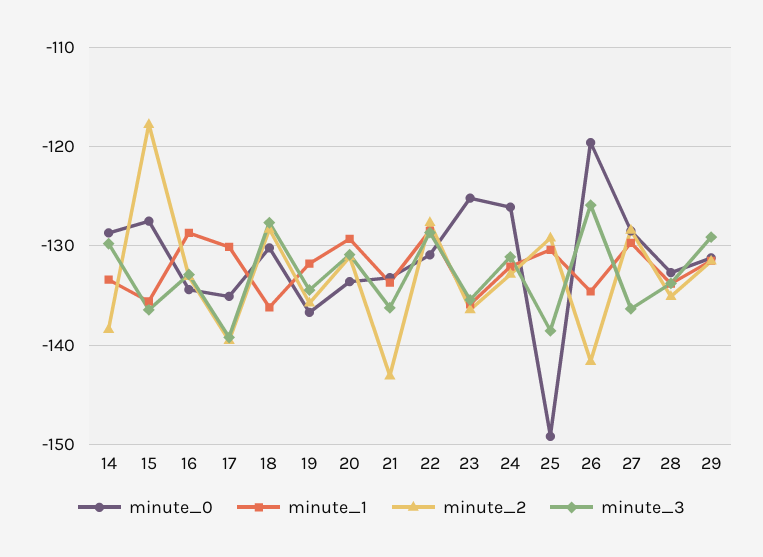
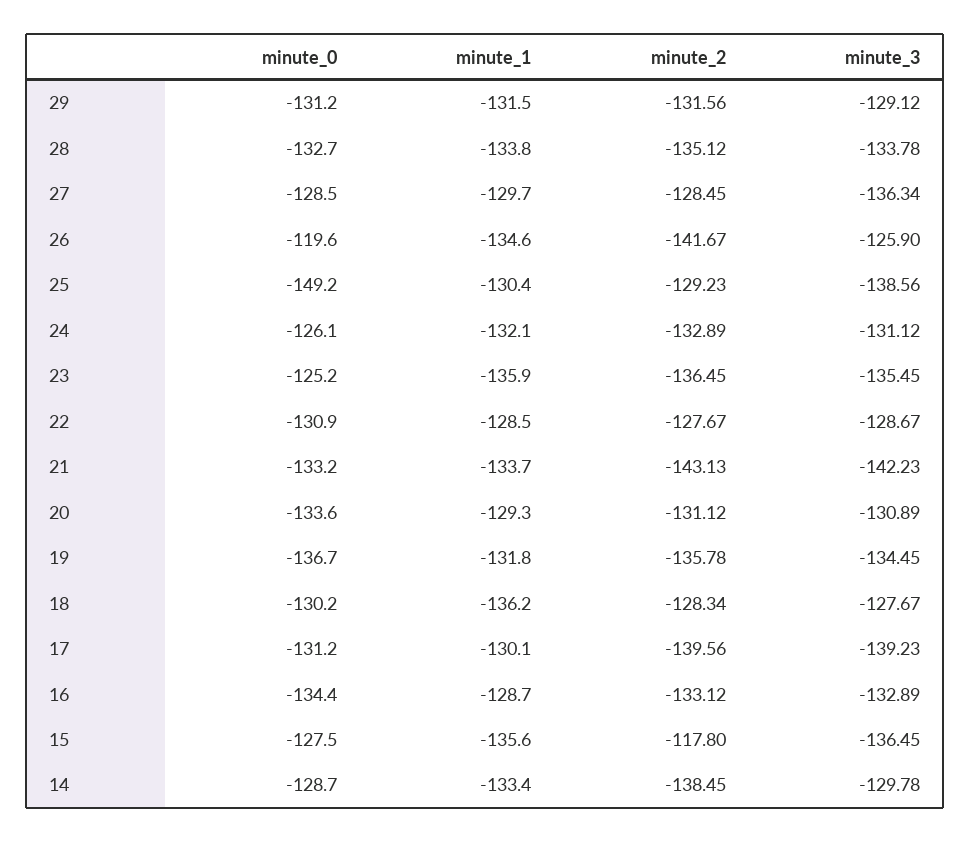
  {
    "minute_0": {
      "14": -128.7,
      "15": -127.5,
      "16": -134.4,
-     "17": -135,
+     "17": -131.2,
      "18": -130.2,
      "19": -136.7,
      "20": -133.6,
      "21": -133.2,
      "22": -130.9,
      "23": -125.2,
      "24": -126.1,
      "25": -149.2,
      "26": -119.6,
      "27": -128.5,
      "28": -132.7,
      "29": -131.2
    },
    "minute_1": {
      "14": -133.4,
      "15": -135.6,
      "16": -128.7,
      "17": -130.1,
      "18": -136.2,
      "19": -131.8,
      "20": -129.3,
      "21": -133.7,
      "22": -128.5,
      "23": -135.9,
      "24": -132.1,
      "25": -130.4,
      "26": -134.6,
      "27": -129.7,
      "28": -133.8,
      "29": -131.5
    },
    "minute_2": {
      "14": -138.45,
      "15": -117.8,
      "16": -133.12,
      "17": -139.56,
      "18": -128.34,
      "19": -135.78,
      "20": -131.12,
      "21": -143.13,
      "22": -127.67,
      "23": -136.45,
      "24": -132.89,
      "25": -129.23,
      "26": -141.67,
      "27": -128.45,
      "28": -135.12,
      "29": -131.56
    },
    "minute_3": {
      "14": -129.78,
      "15": -136.45,
      "16": -132.89,
      "17": -139.23,
      "18": -127.67,
      "19": -134.45,
      "20": -130.89,
-     "21": -136,
+     "21": -142.23,
      "22": -128.67,
      "23": -135.45,
      "24": -131.12,
      "25": -138.56,
      "26": -125.9,
      "27": -136.34,
      "28": -133.78,
      "29": -129.12
    }
  }

